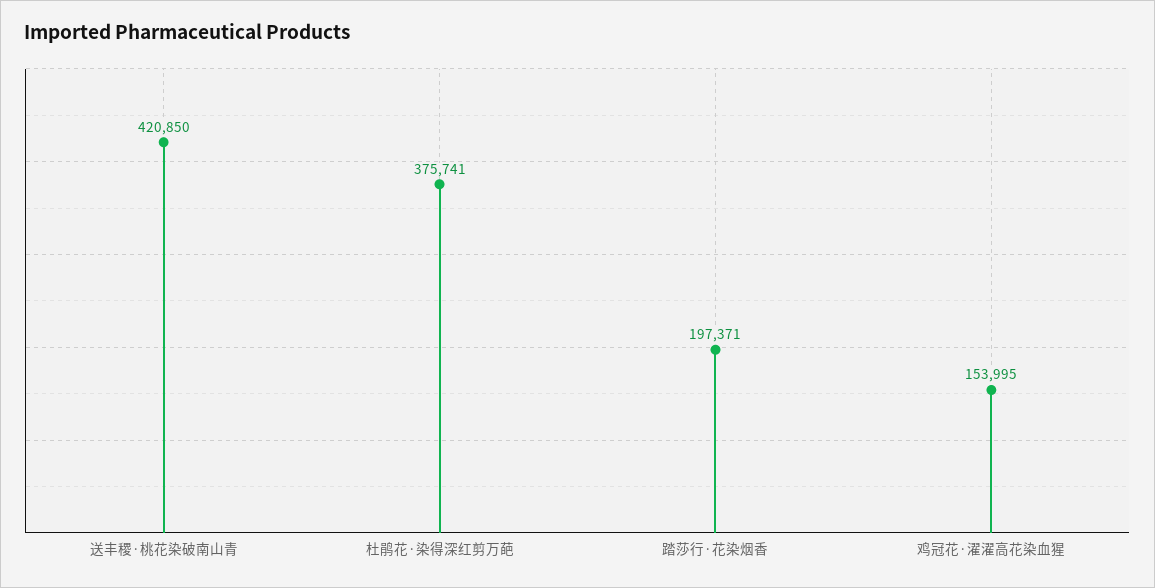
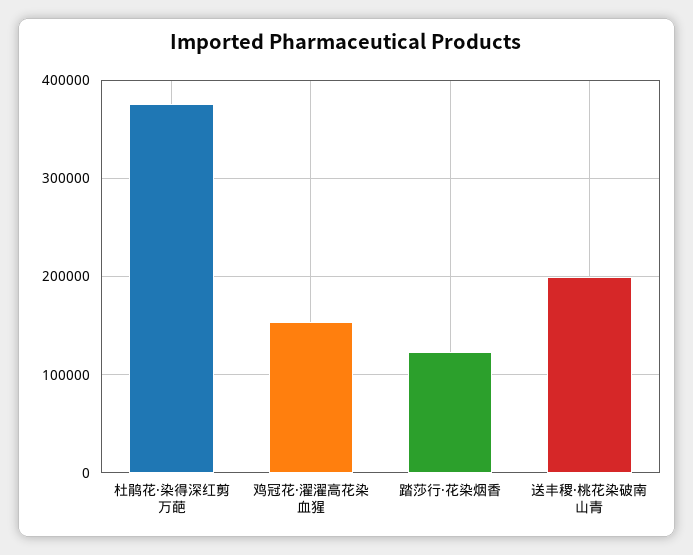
  {
-   "送丰稷·桃花染破南山青": 420850,
+   "送丰稷·桃花染破南山青": 200000,
    "杜鹃花·染得深红剪万葩": 375741,
-   "踏莎行·花染烟香": 197371,
+   "踏莎行·花染烟香": 120000,
    "鸡冠花·濯濯高花染血猩": 153995
  }

